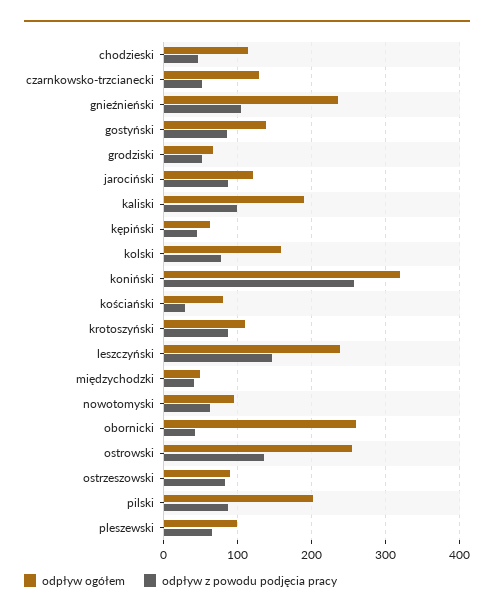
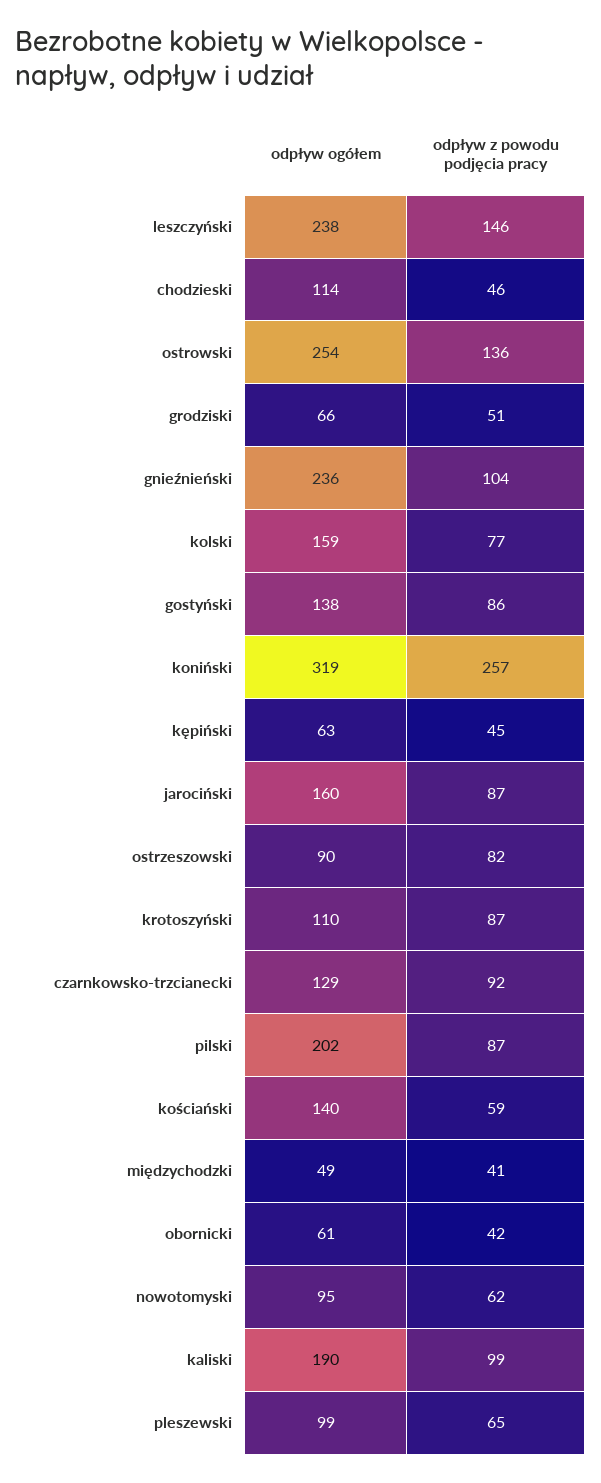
  {
    "odpływ ogółem": {
      "chodzieski": 114,
      "czarnkowsko-trzcianecki": 129,
      "gnieźnieński": 236,
      "gostyński": 138,
      "grodziski": 66,
-     "jarociński": 120,
+     "jarociński": 160,
      "kaliski": 190,
      "kępiński": 63,
      "kolski": 159,
      "koniński": 319,
-     "kościański": 80,
+     "kościański": 140,
      "krotoszyński": 110,
      "leszczyński": 238,
      "międzychodzki": 49,
      "nowotomyski": 95,
-     "obornicki": 260,
+     "obornicki": 61,
      "ostrowski": 254,
      "ostrzeszowski": 90,
      "pilski": 202,
      "pleszewski": 99
    },
    "odpływ z powodu podjęcia pracy": {
      "chodzieski": 46,
-     "czarnkowsko-trzcianecki": 50,
+     "czarnkowsko-trzcianecki": 92,
      "gnieźnieński": 104,
      "gostyński": 86,
      "grodziski": 51,
      "jarociński": 87,
      "kaliski": 99,
      "kępiński": 45,
      "kolski": 77,
      "koniński": 257,
-     "kościański": 30,
+     "kościański": 59,
      "krotoszyński": 87,
      "leszczyński": 146,
      "międzychodzki": 41,
      "nowotomyski": 62,
      "obornicki": 42,
      "ostrowski": 136,
      "ostrzeszowski": 82,
      "pilski": 87,
      "pleszewski": 65
    }
  }

